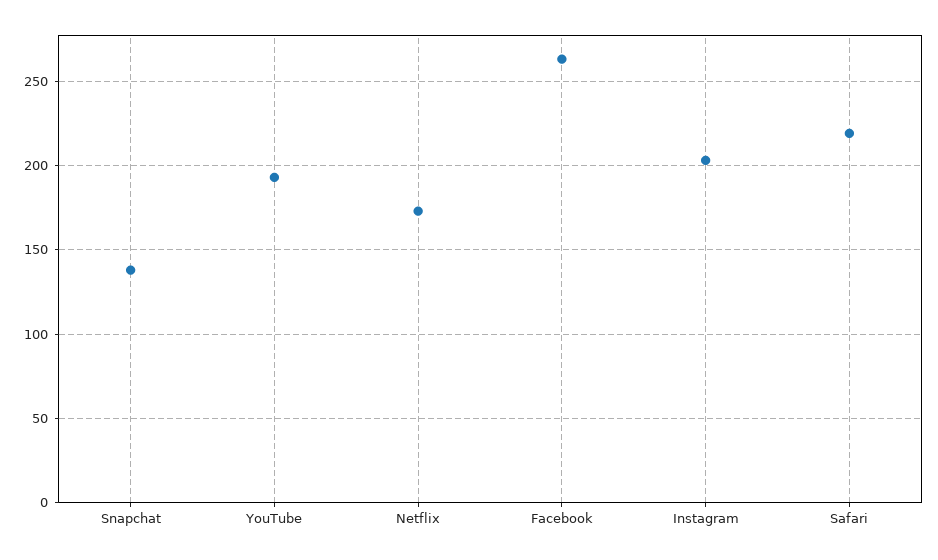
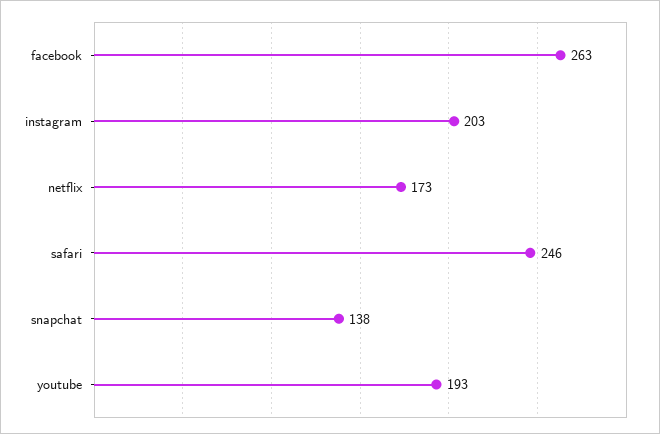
  {
    "Snapchat": 138,
    "YouTube": 193,
    "Netflix": 173,
    "Facebook": 263,
    "Instagram": 203,
-   "Safari": 220
+   "Safari": 246
  }

